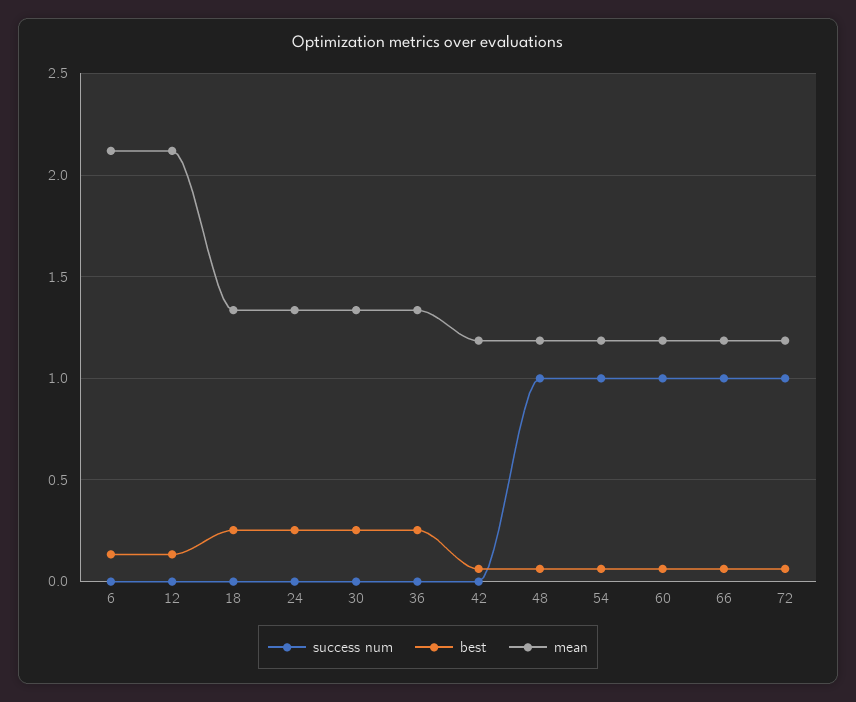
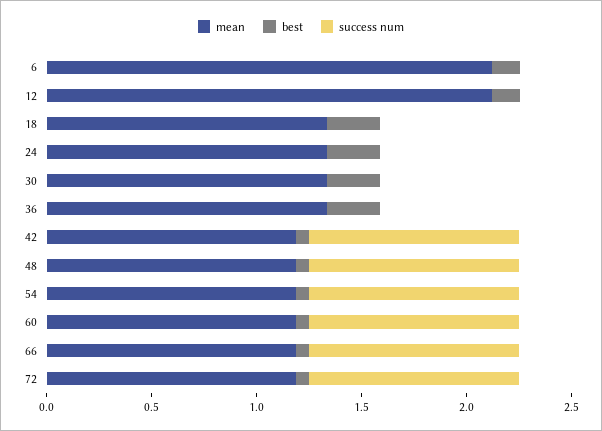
  {
    "success num": {
      "6": 0,
      "12": 0,
      "18": 0,
      "24": 0,
      "30": 0,
      "36": 0,
-     "42": 0,
+     "42": 1,
      "48": 1,
      "54": 1,
      "60": 1,
      "66": 1,
      "72": 1
    },
    "best": {
      "6": 0.15,
      "12": 0.15,
      "18": 0.25,
      "24": 0.25,
      "30": 0.25,
      "36": 0.25,
      "42": 0.05,
      "48": 0.05,
      "54": 0.05,
      "60": 0.05,
      "66": 0.05,
      "72": 0.05
    },
    "mean": {
      "6": 2.1,
      "12": 2.1,
      "18": 1.35,
      "24": 1.35,
      "30": 1.35,
      "36": 1.35,
      "42": 1.2,
      "48": 1.2,
      "54": 1.2,
      "60": 1.2,
      "66": 1.2,
      "72": 1.2
    }
  }

